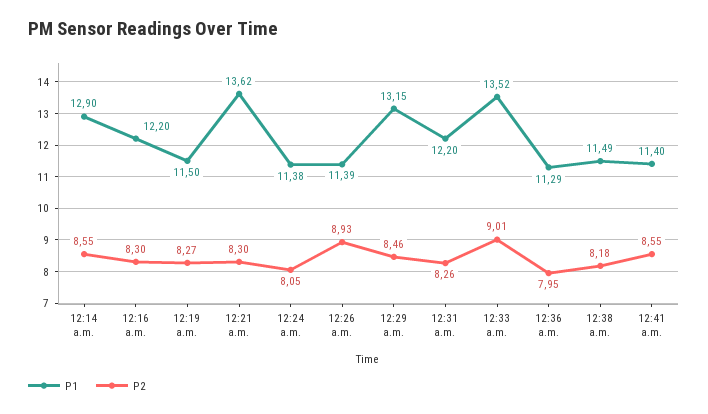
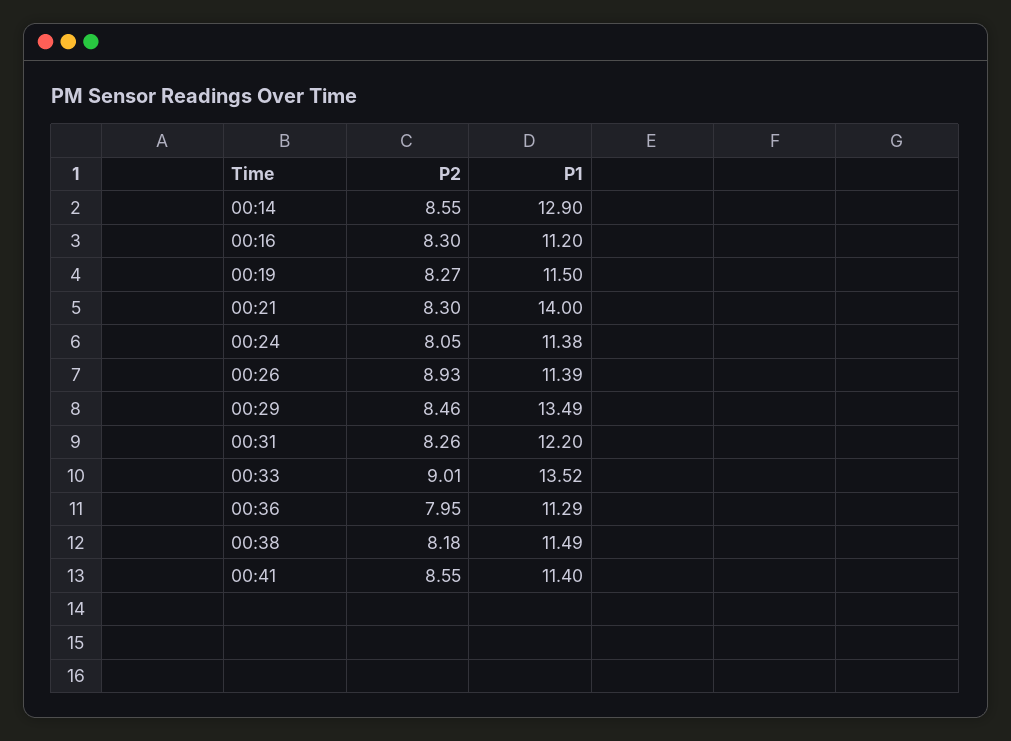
  {
    "P1": {
      "12:14 a.m.": 12.9,
-     "12:16 a.m.": 12.2,
+     "12:16 a.m.": 11.2,
      "12:19 a.m.": 11.5,
-     "12:21 a.m.": 13.62,
+     "12:21 a.m.": 14,
      "12:24 a.m.": 11.38,
      "12:26 a.m.": 11.39,
-     "12:29 a.m.": 13.15,
+     "12:29 a.m.": 13.49,
      "12:31 a.m.": 12.2,
      "12:33 a.m.": 13.52,
      "12:36 a.m.": 11.29,
      "12:38 a.m.": 11.49,
      "12:41 a.m.": 11.4
    },
    "P2": {
      "12:14 a.m.": 8.55,
      "12:16 a.m.": 8.3,
      "12:19 a.m.": 8.27,
      "12:21 a.m.": 8.3,
      "12:24 a.m.": 8.05,
      "12:26 a.m.": 8.93,
      "12:29 a.m.": 8.46,
      "12:31 a.m.": 8.26,
      "12:33 a.m.": 9.01,
      "12:36 a.m.": 7.95,
      "12:38 a.m.": 8.18,
      "12:41 a.m.": 8.55
    }
  }

